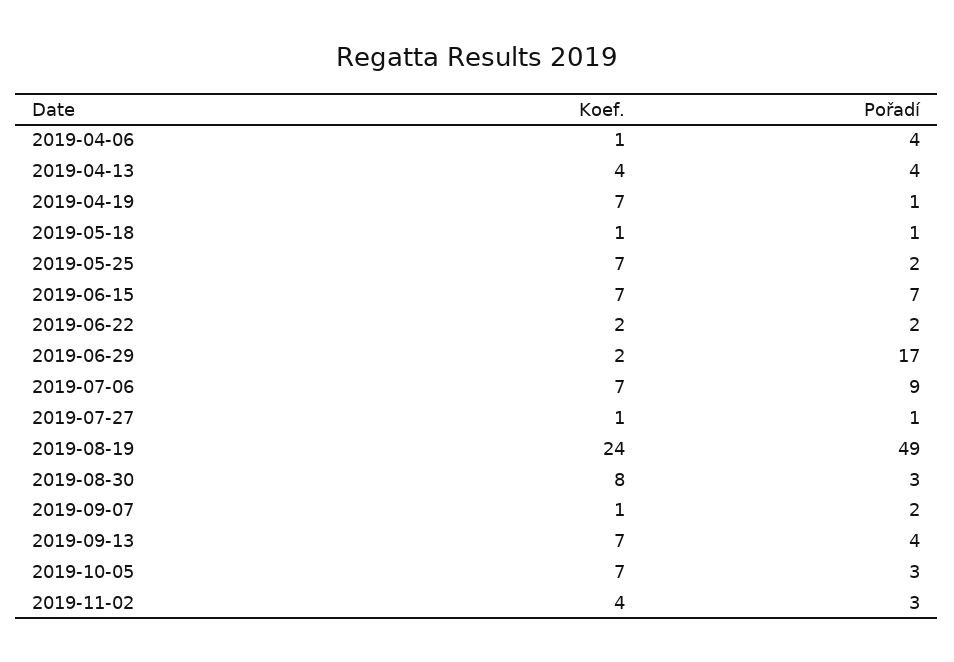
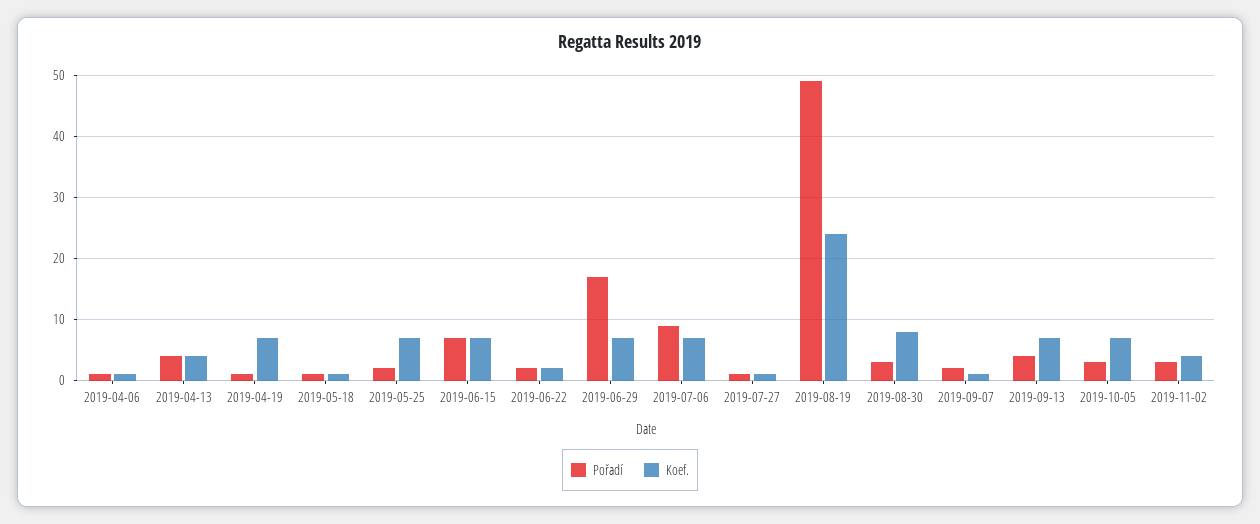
  {
    "Koef.": {
      "2019-04-06": 1,
      "2019-04-13": 4,
      "2019-04-19": 7,
      "2019-05-18": 1,
      "2019-05-25": 7,
      "2019-06-15": 7,
      "2019-06-22": 2,
-     "2019-06-29": 2,
+     "2019-06-29": 7,
      "2019-07-06": 7,
      "2019-07-27": 1,
      "2019-08-19": 24,
      "2019-08-30": 8,
      "2019-09-07": 1,
      "2019-09-13": 7,
      "2019-10-05": 7,
      "2019-11-02": 4
    },
    "Pořadí": {
-     "2019-04-06": 4,
+     "2019-04-06": 1,
      "2019-04-13": 4,
      "2019-04-19": 1,
      "2019-05-18": 1,
      "2019-05-25": 2,
      "2019-06-15": 7,
      "2019-06-22": 2,
      "2019-06-29": 17,
      "2019-07-06": 9,
      "2019-07-27": 1,
      "2019-08-19": 49,
      "2019-08-30": 3,
      "2019-09-07": 2,
      "2019-09-13": 4,
      "2019-10-05": 3,
      "2019-11-02": 3
    }
  }

